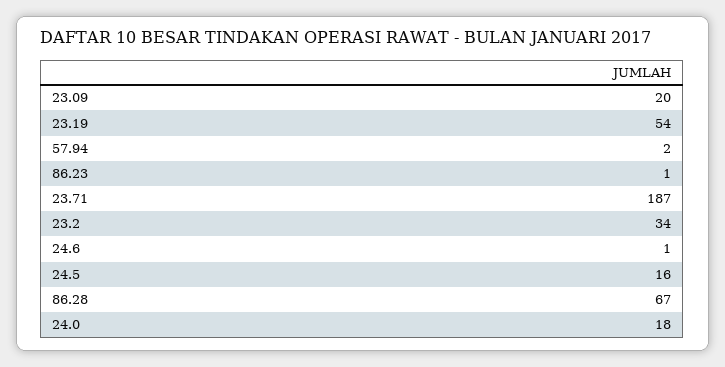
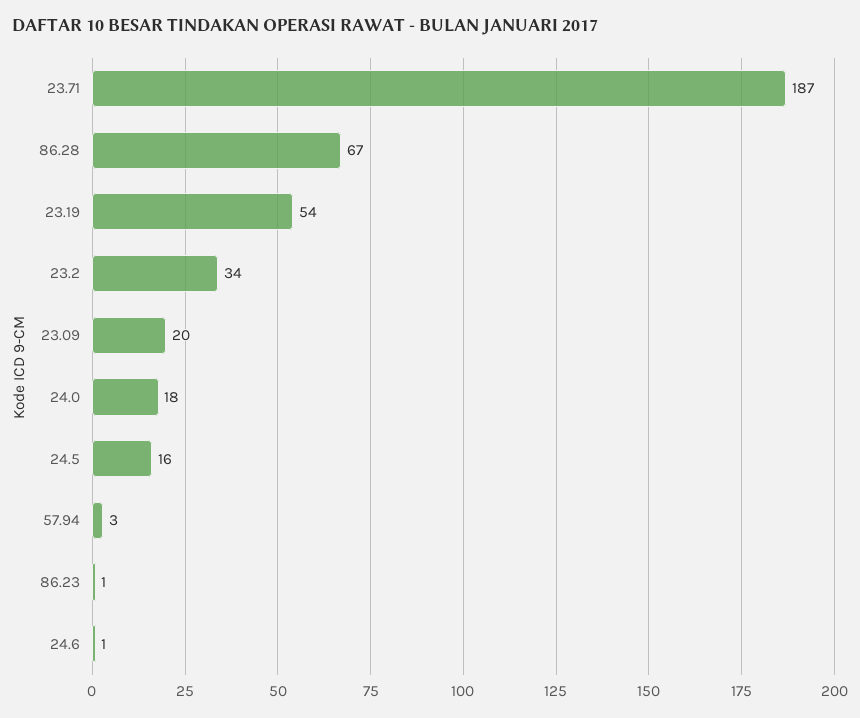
  {
    "23.09": 20,
    "23.19": 54,
-   "57.94": 2,
+   "57.94": 3,
    "86.23": 1,
    "23.71": 187,
    "23.2": 34,
    "24.6": 1,
    "24.5": 16,
    "86.28": 67,
    "24.0": 18
  }

